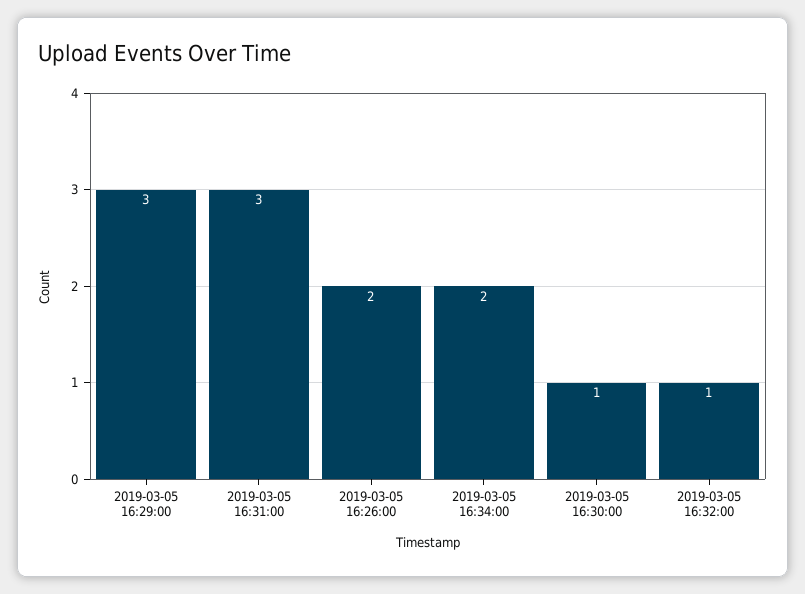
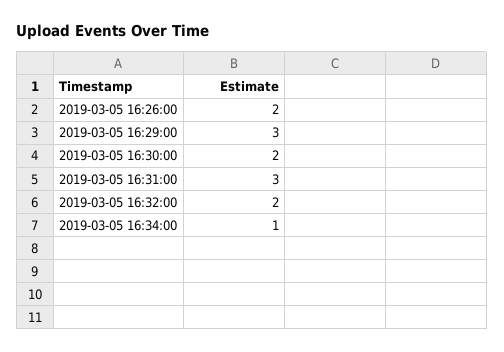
  {
    "2019-03-05 16:29:00": 3,
    "2019-03-05 16:31:00": 3,
    "2019-03-05 16:26:00": 2,
-   "2019-03-05 16:34:00": 2,
+   "2019-03-05 16:34:00": 1,
-   "2019-03-05 16:30:00": 1,
+   "2019-03-05 16:30:00": 2,
-   "2019-03-05 16:32:00": 1
+   "2019-03-05 16:32:00": 2
  }

